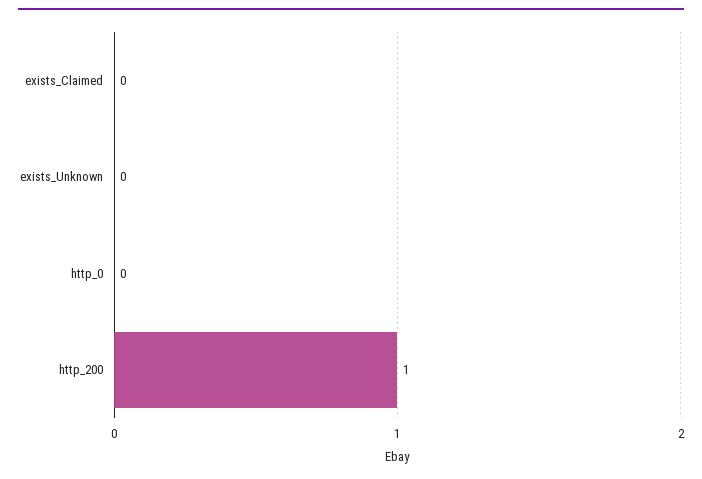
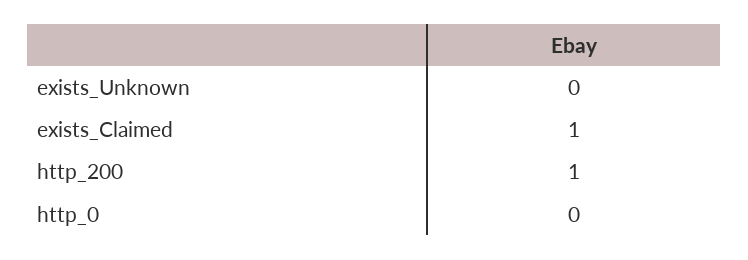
  {
-   "exists_Claimed": 0,
+   "exists_Claimed": 1,
    "exists_Unknown": 0,
    "http_0": 0,
    "http_200": 1
  }

